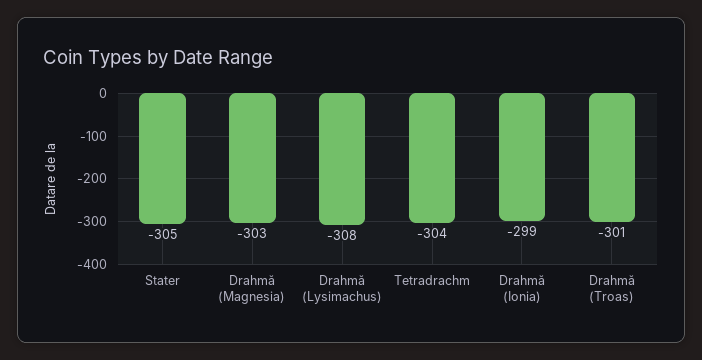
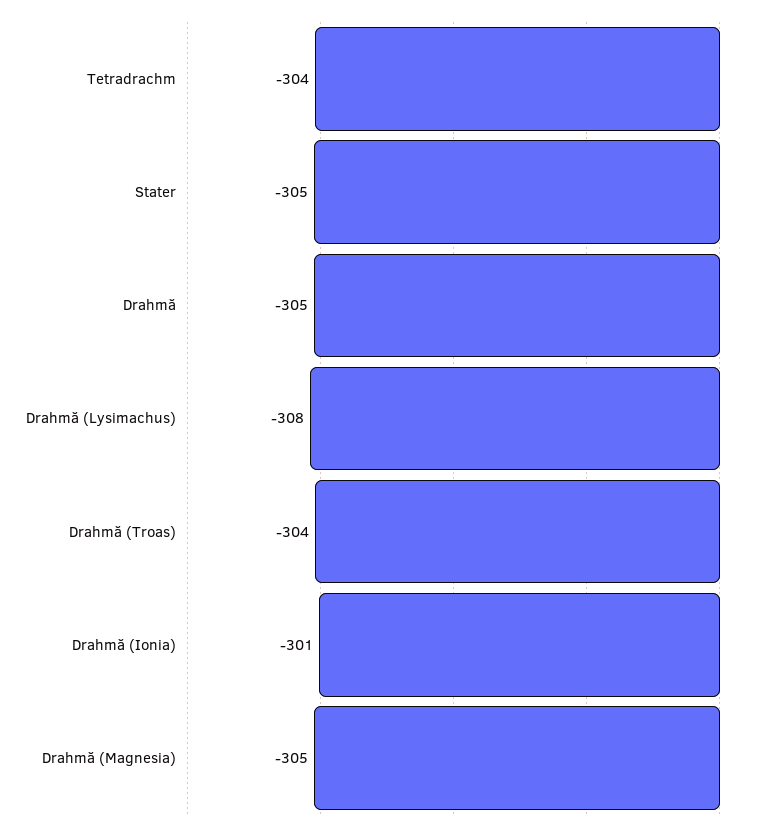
  {
    "Stater": -305,
-   "Drahmă (Magnesia)": -303,
+   "Drahmă (Magnesia)": -305,
    "Drahmă (Lysimachus)": -308,
    "Tetradrachm": -304,
-   "Drahmă (Ionia)": -299,
+   "Drahmă (Ionia)": -301,
-   "Drahmă (Troas)": -301
+   "Drahmă (Troas)": -304,
+   "Drahmă": -305
  }

